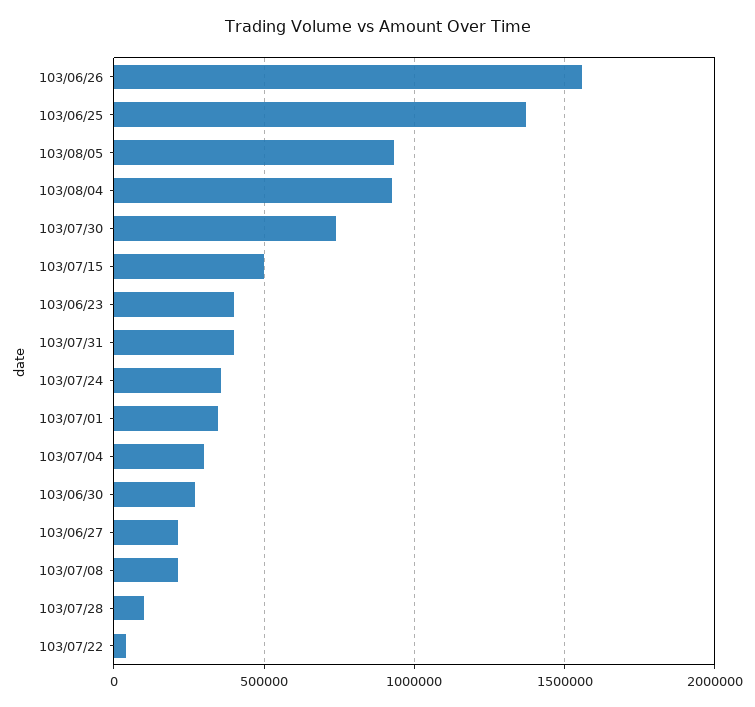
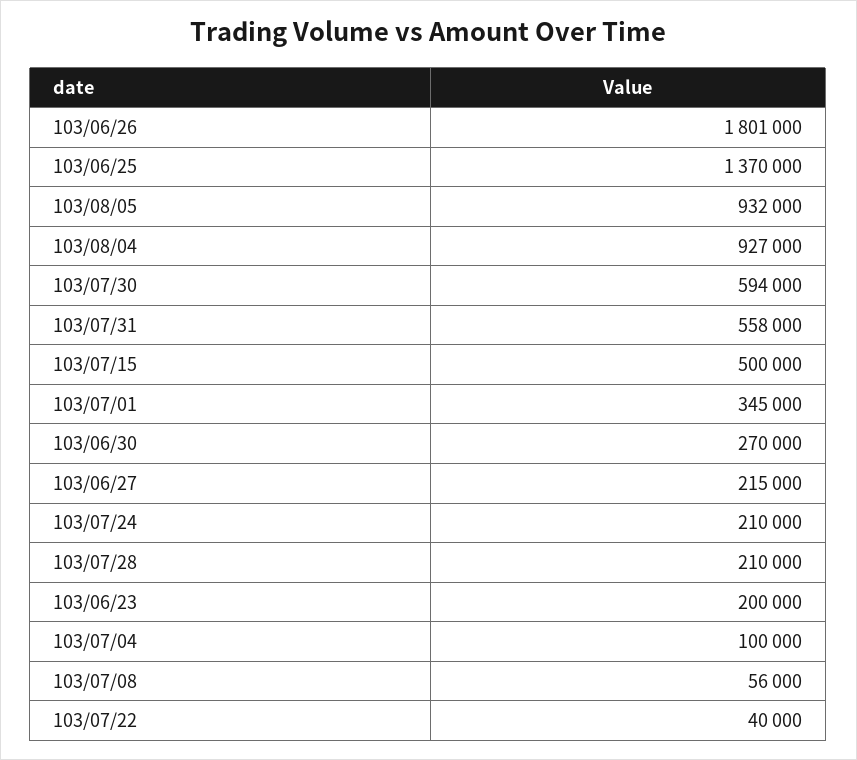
  {
-   "103/06/26": 1550000,
+   "103/06/26": 1801000,
    "103/06/25": 1370000,
    "103/08/05": 932000,
    "103/08/04": 927000,
-   "103/07/30": 750000,
+   "103/07/30": 594000,
    "103/07/15": 500000,
-   "103/06/23": 400000,
+   "103/06/23": 200000,
-   "103/07/31": 400000,
+   "103/07/31": 558000,
-   "103/07/24": 350000,
+   "103/07/24": 210000,
    "103/07/01": 345000,
-   "103/07/04": 300000,
+   "103/07/04": 100000,
    "103/06/30": 270000,
    "103/06/27": 215000,
-   "103/07/08": 200000,
+   "103/07/08": 56000,
-   "103/07/28": 100000,
+   "103/07/28": 210000,
    "103/07/22": 40000
  }

